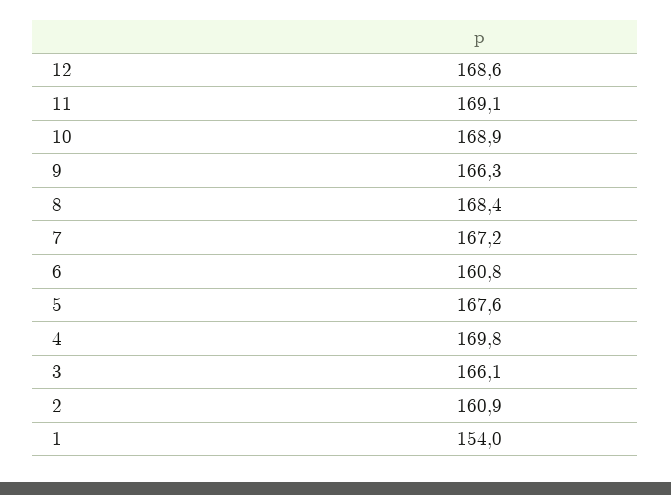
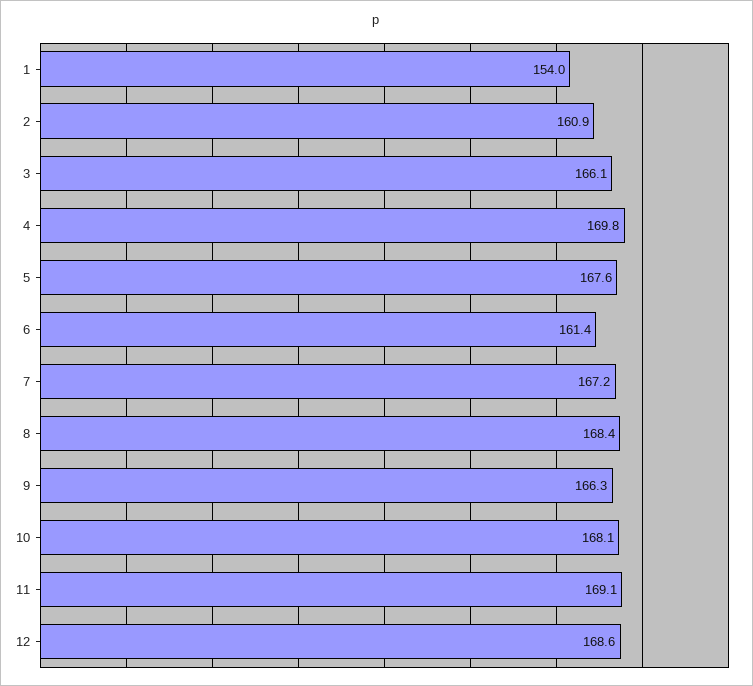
  {
    "12": 168.6,
    "11": 169.1,
-   "10": 168.9,
+   "10": 168.1,
    "9": 166.3,
    "8": 168.4,
    "7": 167.2,
-   "6": 160.8,
+   "6": 161.4,
    "5": 167.6,
    "4": 169.8,
    "3": 166.1,
    "2": 160.9,
    "1": 154
  }

